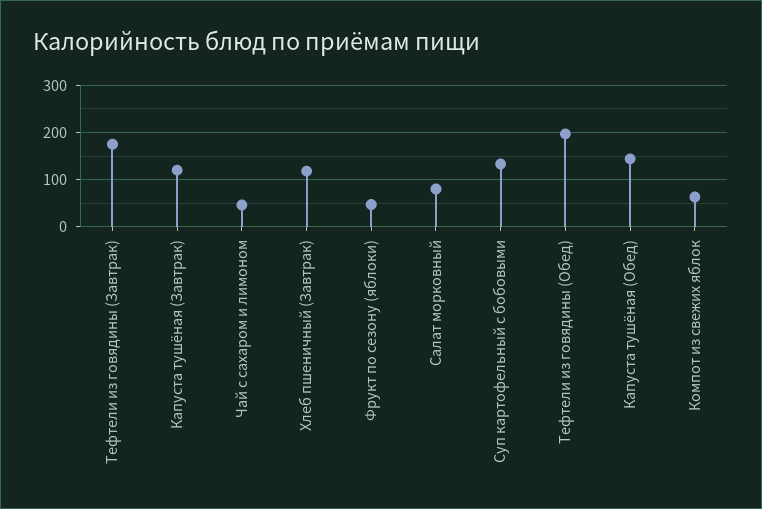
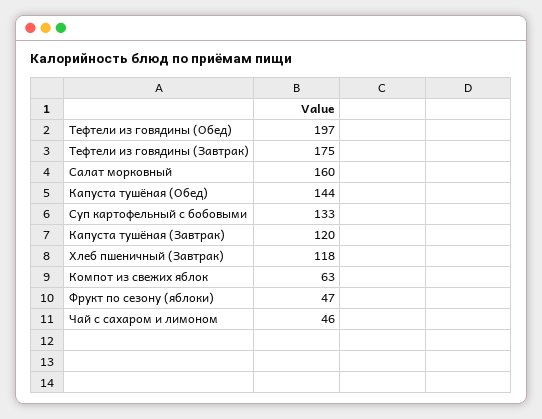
  {
    "Тефтели из говядины (Завтрак)": 175,
    "Капуста тушёная (Завтрак)": 120,
    "Чай с сахаром и лимоном": 46,
    "Хлеб пшеничный (Завтрак)": 118,
    "Фрукт по сезону (яблоки)": 47,
-   "Салат морковный": 80,
+   "Салат морковный": 160,
    "Суп картофельный с бобовыми": 133,
    "Тефтели из говядины (Обед)": 197,
    "Капуста тушёная (Обед)": 144,
    "Компот из свежих яблок": 63
  }

